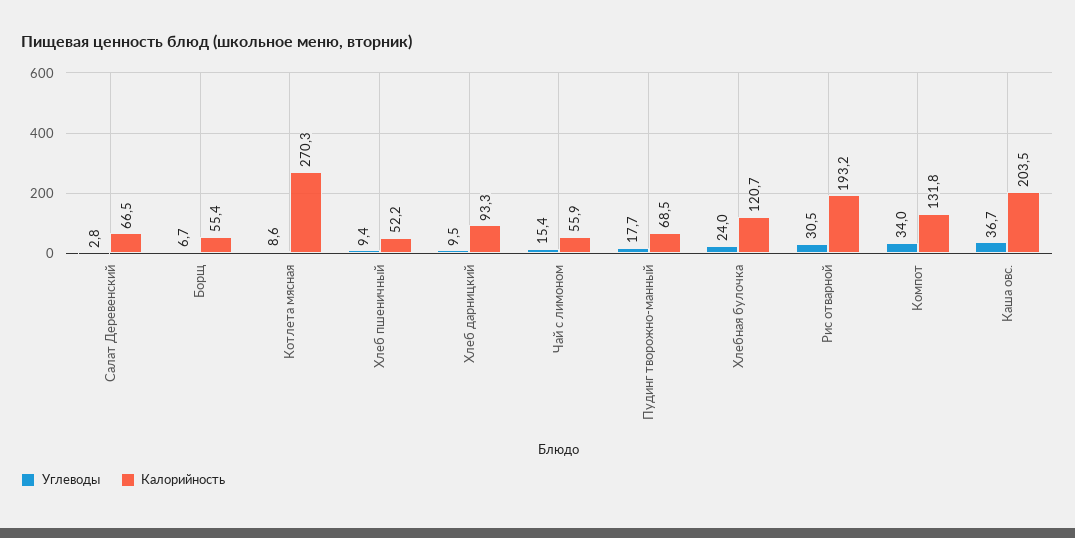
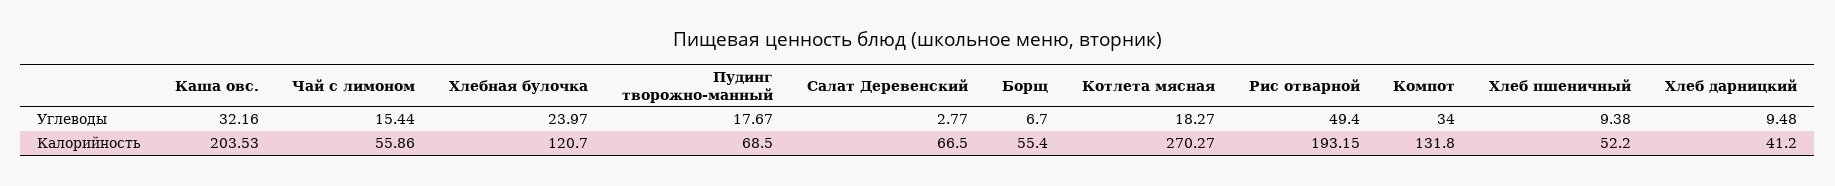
  {
    "Углеводы": {
      "Салат Деревенский": 2.77,
      "Борщ": 6.7,
-     "Котлета мясная": 8.6,
+     "Котлета мясная": 18.27,
      "Хлеб пшеничный": 9.38,
      "Хлеб дарницкий": 9.48,
      "Чай с лимоном": 15.44,
      "Пудинг творожно-манный": 17.67,
      "Хлебная булочка": 23.97,
-     "Рис отварной": 30.5,
+     "Рис отварной": 49.4,
      "Компот": 34,
-     "Каша овс.": 36.7
+     "Каша овс.": 32.16
    },
    "Калорийность": {
      "Салат Деревенский": 66.5,
      "Борщ": 55.4,
      "Котлета мясная": 270.27,
      "Хлеб пшеничный": 52.2,
-     "Хлеб дарницкий": 93.3,
+     "Хлеб дарницкий": 41.2,
      "Чай с лимоном": 55.86,
      "Пудинг творожно-манный": 68.5,
      "Хлебная булочка": 120.7,
      "Рис отварной": 193.15,
      "Компот": 131.8,
      "Каша овс.": 203.53
    }
  }

